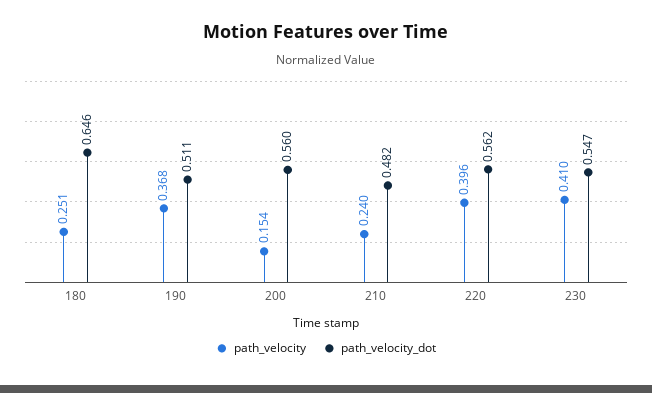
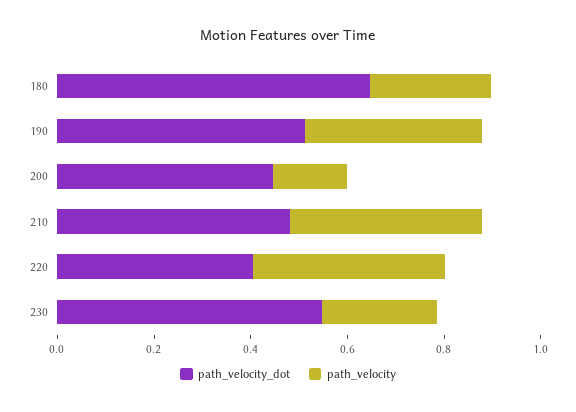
  {
    "path_velocity": {
      "180": 0.251,
      "190": 0.368,
      "200": 0.154,
-     "210": 0.24,
+     "210": 0.4,
      "220": 0.396,
-     "230": 0.41
+     "230": 0.25
    },
    "path_velocity_dot": {
      "180": 0.646,
      "190": 0.511,
-     "200": 0.56,
+     "200": 0.45,
      "210": 0.482,
-     "220": 0.562,
+     "220": 0.4,
      "230": 0.547
    }
  }

